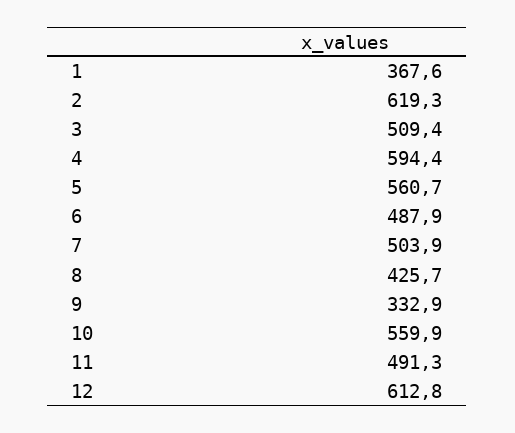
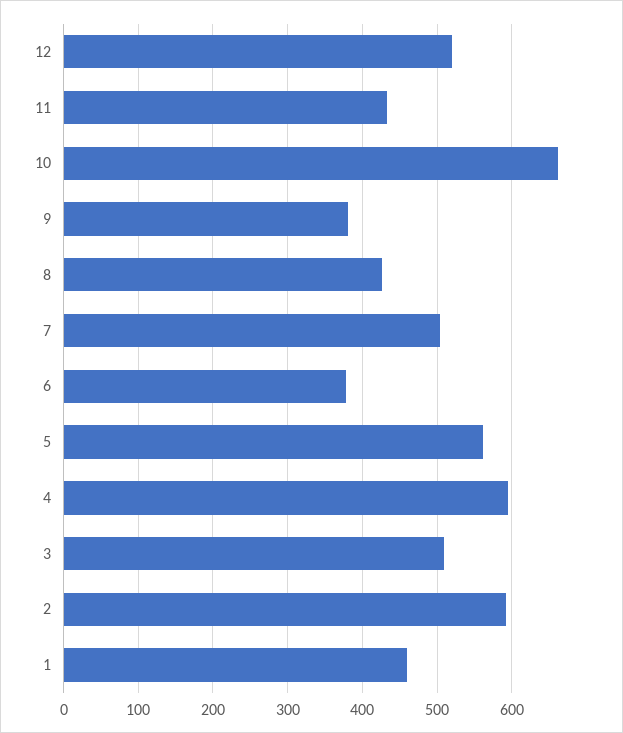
  {
-   "1": 367.6,
+   "1": 460,
-   "2": 619.3,
+   "2": 590,
    "3": 509.4,
    "4": 594.4,
    "5": 560.7,
-   "6": 487.9,
+   "6": 380,
    "7": 503.9,
    "8": 425.7,
-   "9": 332.9,
+   "9": 380,
-   "10": 559.9,
+   "10": 660,
-   "11": 491.3,
+   "11": 430,
-   "12": 612.8
+   "12": 520
  }

